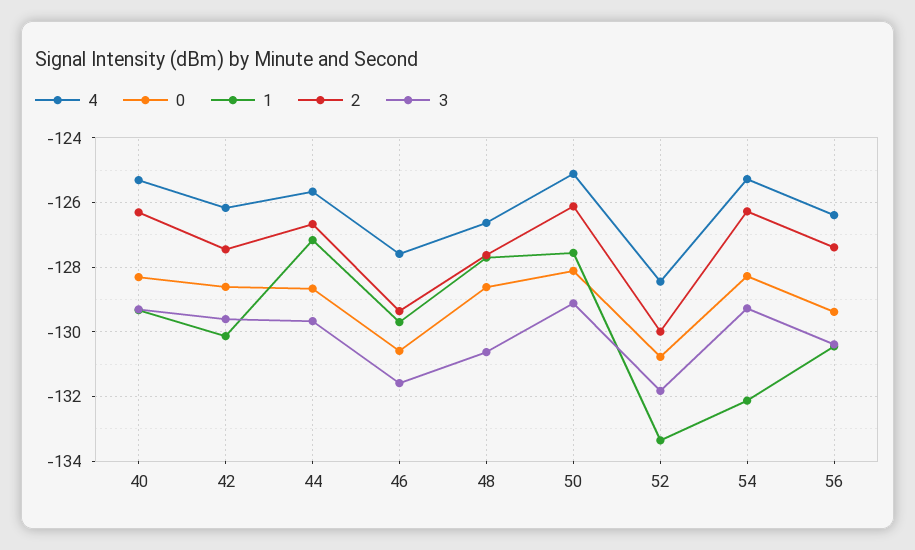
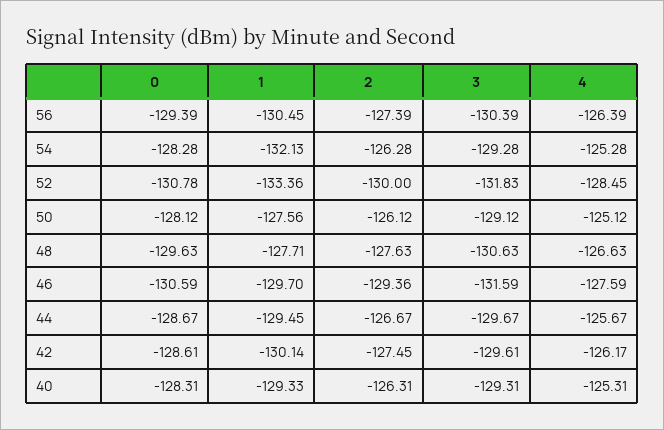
  {
    "4": {
      "40": -125.31,
      "42": -126.17,
      "44": -125.67,
      "46": -127.59,
      "48": -126.63,
      "50": -125.12,
      "52": -128.45,
      "54": -125.28,
      "56": -126.39
    },
    "0": {
      "40": -128.31,
      "42": -128.61,
      "44": -128.67,
      "46": -130.59,
-     "48": -128.6,
+     "48": -129.63,
      "50": -128.12,
      "52": -130.78,
      "54": -128.28,
      "56": -129.39
    },
    "1": {
      "40": -129.33,
      "42": -130.14,
-     "44": -127.2,
+     "44": -129.45,
      "46": -129.7,
      "48": -127.71,
      "50": -127.56,
      "52": -133.36,
      "54": -132.13,
      "56": -130.45
    },
    "2": {
      "40": -126.31,
      "42": -127.45,
      "44": -126.67,
      "46": -129.36,
      "48": -127.63,
      "50": -126.12,
      "52": -130,
      "54": -126.28,
      "56": -127.39
    },
    "3": {
      "40": -129.31,
      "42": -129.61,
      "44": -129.67,
      "46": -131.59,
      "48": -130.63,
      "50": -129.12,
      "52": -131.83,
      "54": -129.28,
      "56": -130.39
    }
  }

